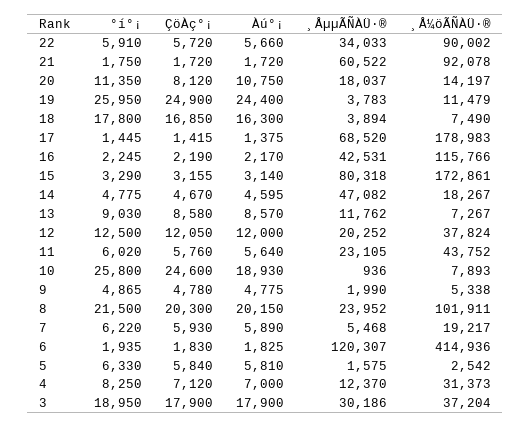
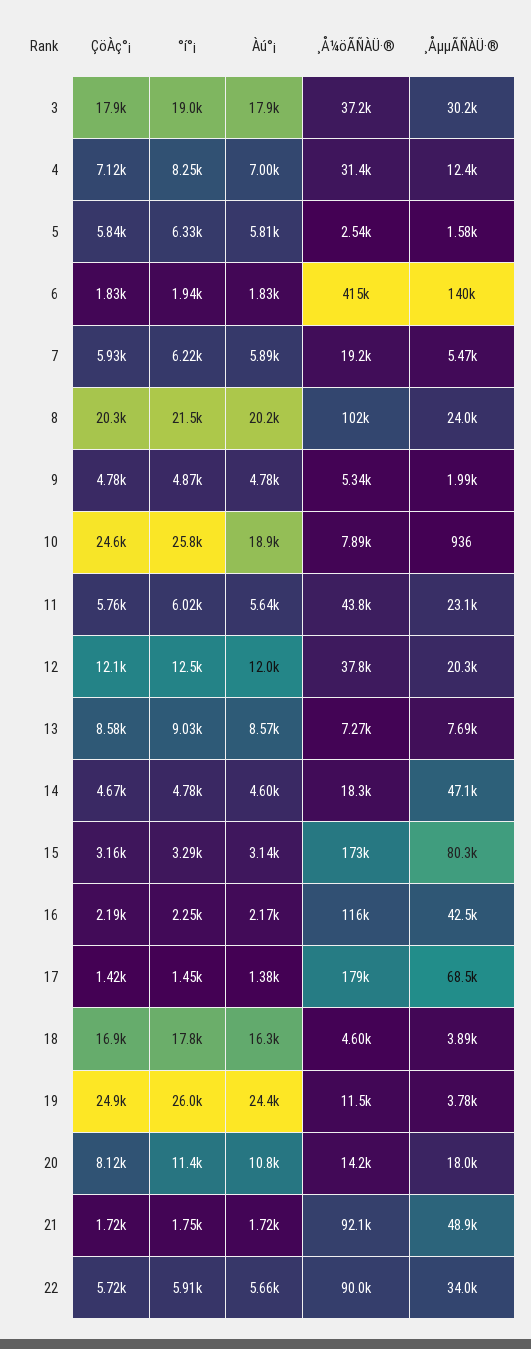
  {
    "°í°¡": {
      "22": 5910,
      "21": 1750,
      "20": 11350,
      "19": 25950,
      "18": 17800,
      "17": 1445,
      "16": 2245,
      "15": 3290,
      "14": 4775,
      "13": 9030,
      "12": 12500,
      "11": 6020,
      "10": 25800,
      "9": 4865,
      "8": 21500,
      "7": 6220,
      "6": 1935,
      "5": 6330,
      "4": 8250,
      "3": 18950
    },
    "ÇöÀç°¡": {
      "22": 5720,
      "21": 1720,
      "20": 8120,
      "19": 24900,
      "18": 16850,
      "17": 1415,
      "16": 2190,
      "15": 3155,
      "14": 4670,
      "13": 8580,
      "12": 12050,
      "11": 5760,
      "10": 24600,
      "9": 4780,
      "8": 20300,
      "7": 5930,
      "6": 1830,
      "5": 5840,
      "4": 7120,
      "3": 17900
    },
    "Àú°¡": {
      "22": 5660,
      "21": 1720,
      "20": 10750,
      "19": 24400,
      "18": 16300,
      "17": 1375,
      "16": 2170,
      "15": 3140,
      "14": 4595,
      "13": 8570,
      "12": 12000,
      "11": 5640,
      "10": 18930,
      "9": 4775,
      "8": 20150,
      "7": 5890,
      "6": 1825,
      "5": 5810,
      "4": 7000,
      "3": 17900
    },
    "¸ÅµµÃÑÀÜ·®": {
      "22": 34033,
-     "21": 60522,
+     "21": 48900,
      "20": 18037,
      "19": 3783,
      "18": 3894,
      "17": 68520,
      "16": 42531,
      "15": 80318,
      "14": 47082,
-     "13": 11762,
+     "13": 7690,
      "12": 20252,
      "11": 23105,
      "10": 936,
      "9": 1990,
      "8": 23952,
      "7": 5468,
-     "6": 120307,
+     "6": 140000,
      "5": 1575,
      "4": 12370,
      "3": 30186
    },
    "¸Å¼öÃÑÀÜ·®": {
      "22": 90002,
      "21": 92078,
      "20": 14197,
      "19": 11479,
-     "18": 7490,
+     "18": 4600,
      "17": 178983,
      "16": 115766,
      "15": 172861,
      "14": 18267,
      "13": 7267,
      "12": 37824,
      "11": 43752,
      "10": 7893,
      "9": 5338,
      "8": 101911,
      "7": 19217,
      "6": 414936,
      "5": 2542,
      "4": 31373,
      "3": 37204
    }
  }

